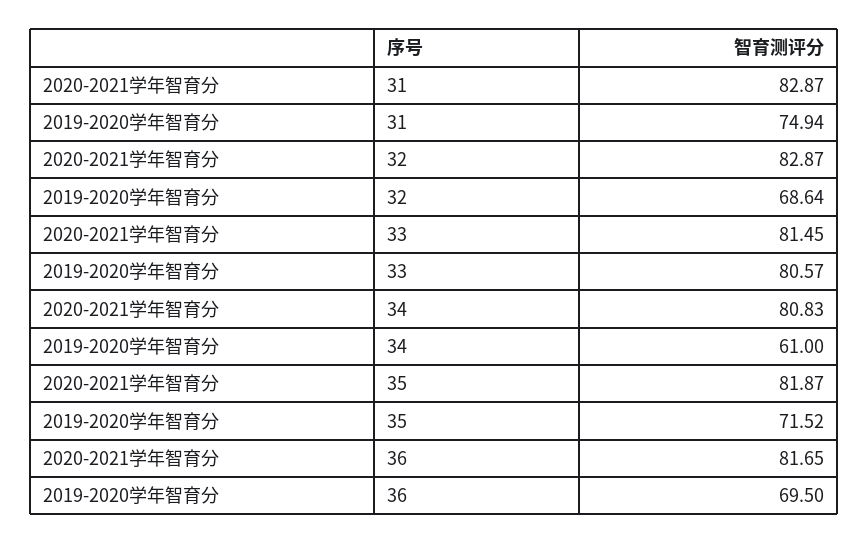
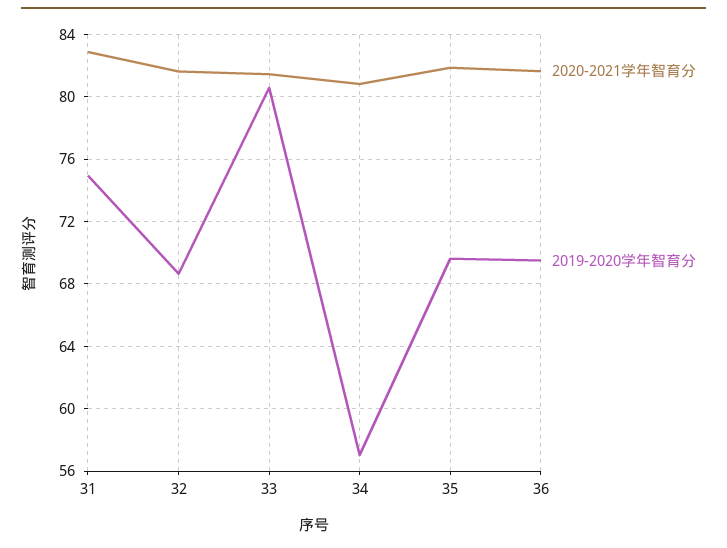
  {
    "2020-2021学年智育分": {
      "31": 82.87,
-     "32": 82.87,
+     "32": 81.5,
      "33": 81.45,
      "34": 80.83,
      "35": 81.87,
      "36": 81.65
    },
    "2019-2020学年智育分": {
      "31": 74.94,
      "32": 68.64,
      "33": 80.57,
-     "34": 61,
+     "34": 57,
-     "35": 71.52,
+     "35": 69.5,
      "36": 69.5
    }
  }

